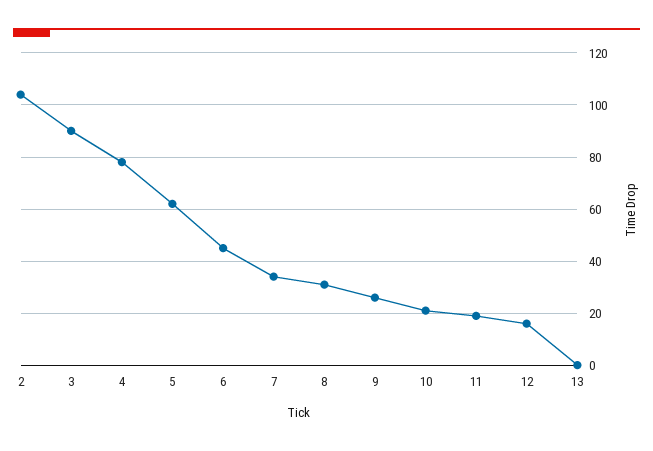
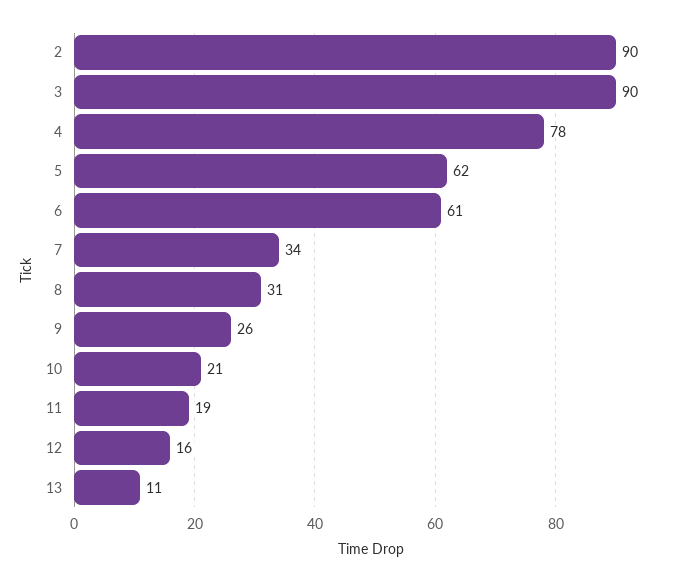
  {
-   "2": 105,
+   "2": 90,
    "3": 90,
    "4": 78,
    "5": 62,
-   "6": 45,
+   "6": 61,
    "7": 34,
    "8": 31,
    "9": 26,
    "10": 21,
    "11": 19,
    "12": 16,
-   "13": 0
+   "13": 11
  }

